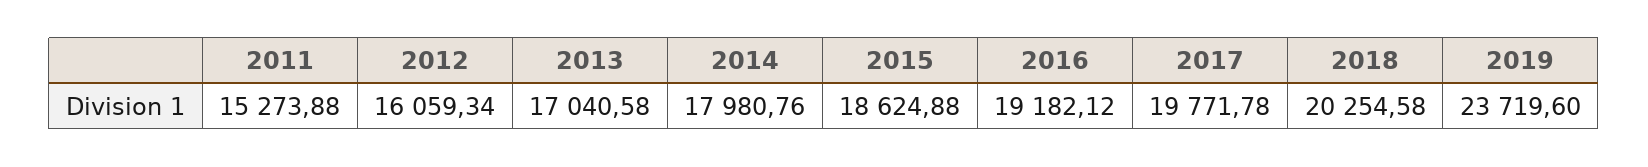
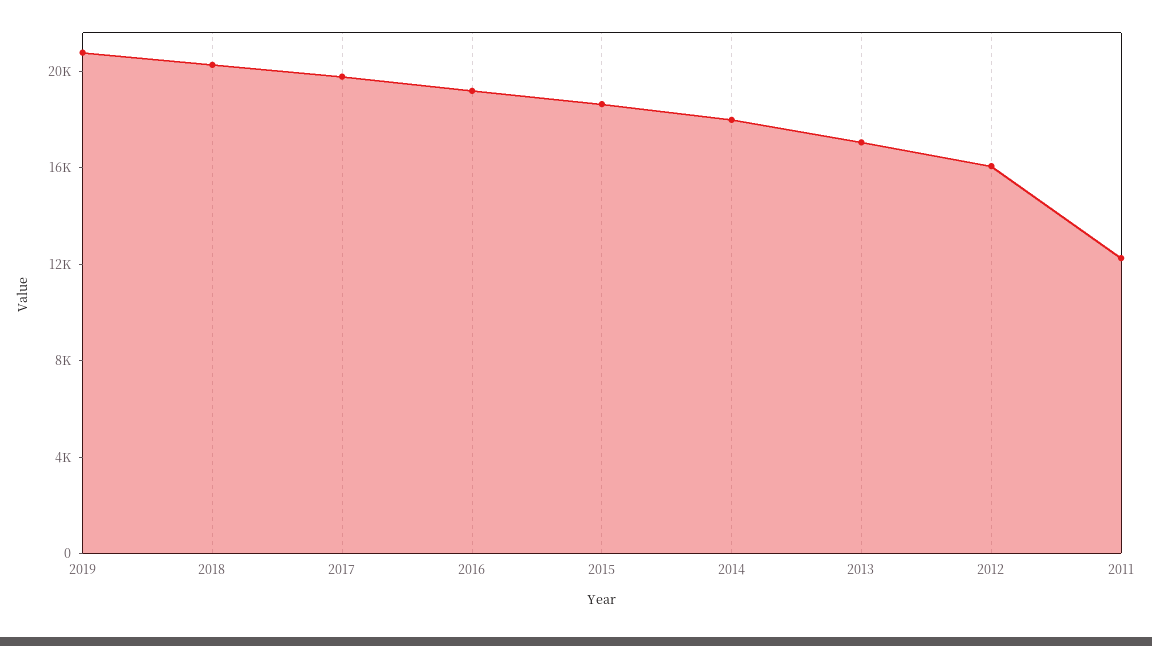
  {
-   "2011": 15273.88,
+   "2011": 12000,
    "2012": 16059.34,
    "2013": 17040.58,
    "2014": 17980.76,
    "2015": 18624.88,
    "2016": 19182.12,
    "2017": 19771.78,
    "2018": 20254.58,
-   "2019": 23719.6
+   "2019": 21000
  }

